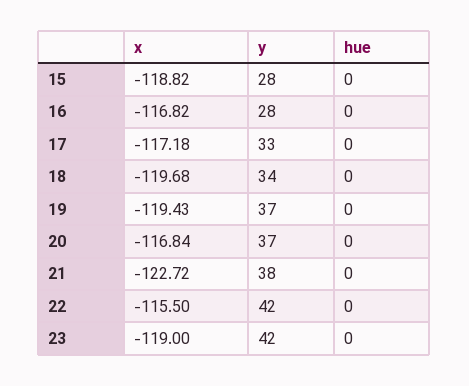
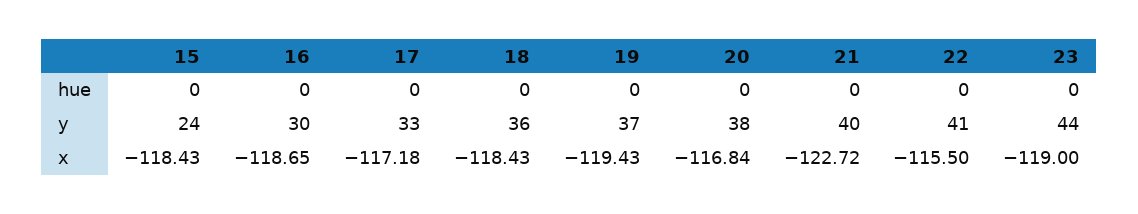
  {
    "x": {
-     "15": -118.82,
+     "15": -118.43,
-     "16": -116.82,
+     "16": -118.65,
      "17": -117.18,
-     "18": -119.68,
+     "18": -118.43,
      "19": -119.43,
      "20": -116.84,
      "21": -122.72,
      "22": -115.5,
      "23": -119
    },
    "y": {
-     "15": 28,
+     "15": 24,
-     "16": 28,
+     "16": 30,
      "17": 33,
-     "18": 34,
+     "18": 36,
      "19": 37,
-     "20": 37,
+     "20": 38,
-     "21": 38,
+     "21": 40,
-     "22": 42,
+     "22": 41,
-     "23": 42
+     "23": 44
    },
    "hue": {
      "15": 0,
      "16": 0,
      "17": 0,
      "18": 0,
      "19": 0,
      "20": 0,
      "21": 0,
      "22": 0,
      "23": 0
    }
  }

